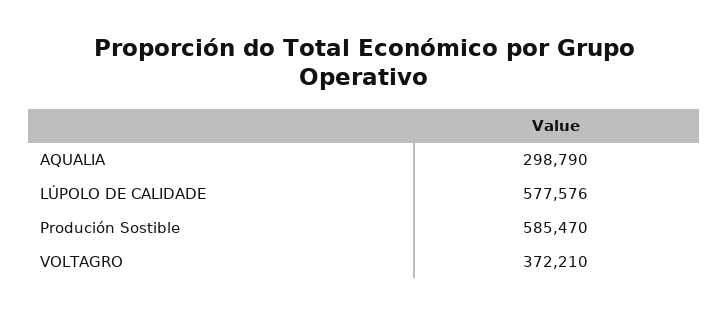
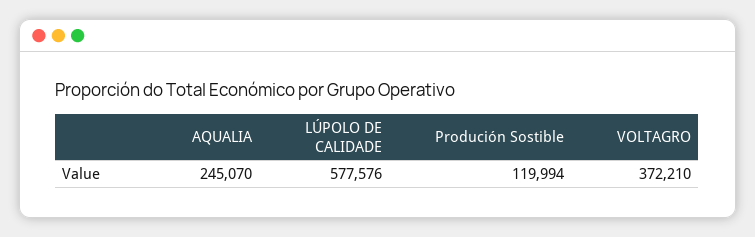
  {
-   "AQUALIA": 298790,
+   "AQUALIA": 245070,
    "LÚPOLO DE CALIDADE": 577576,
-   "Produción Sostible": 585470,
+   "Produción Sostible": 119994,
    "VOLTAGRO": 372210
  }

